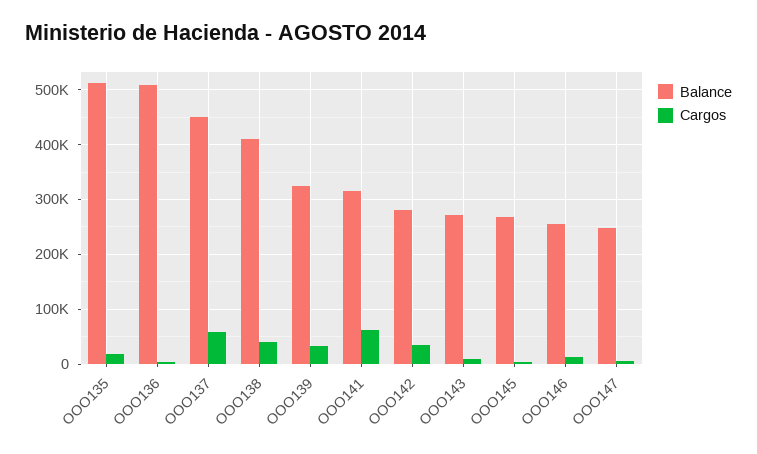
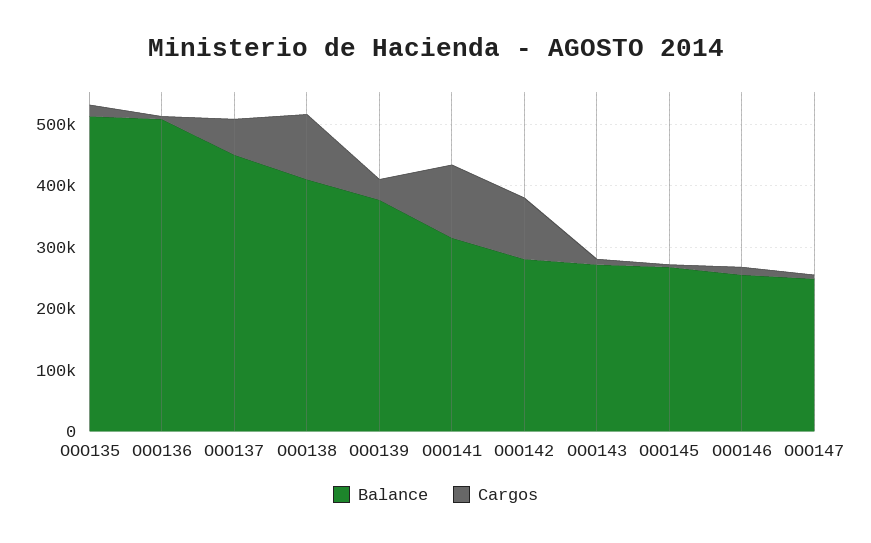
  {
    "Balance": {
      "OOO135": 520000,
      "OOO136": 500000,
      "OOO137": 440000,
      "OOO138": 420000,
-     "OOO139": 320000,
+     "OOO139": 380000,
      "OOO141": 320000,
      "OOO142": 280000,
      "OOO143": 280000,
      "OOO145": 260000,
      "OOO146": 260000,
      "OOO147": 240000
    },
    "Cargos": {
      "OOO135": 20000,
      "OOO136": 0,
      "OOO137": 60000,
-     "OOO138": 40000,
+     "OOO138": 100000,
      "OOO139": 40000,
-     "OOO141": 60000,
+     "OOO141": 120000,
-     "OOO142": 40000,
+     "OOO142": 100000,
      "OOO143": 0,
      "OOO145": 0,
      "OOO146": 20000,
      "OOO147": 0
    }
  }

